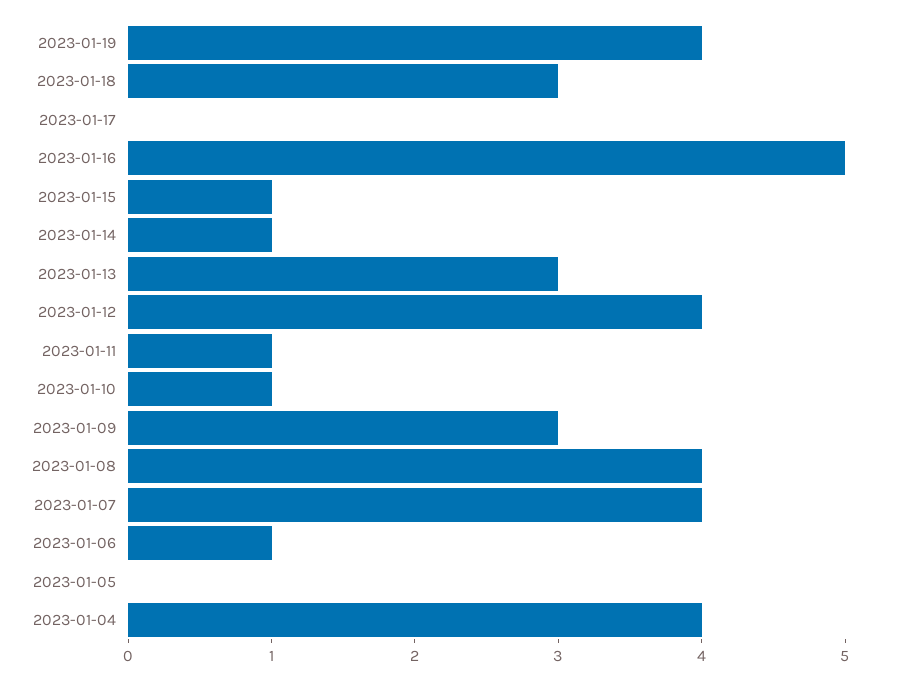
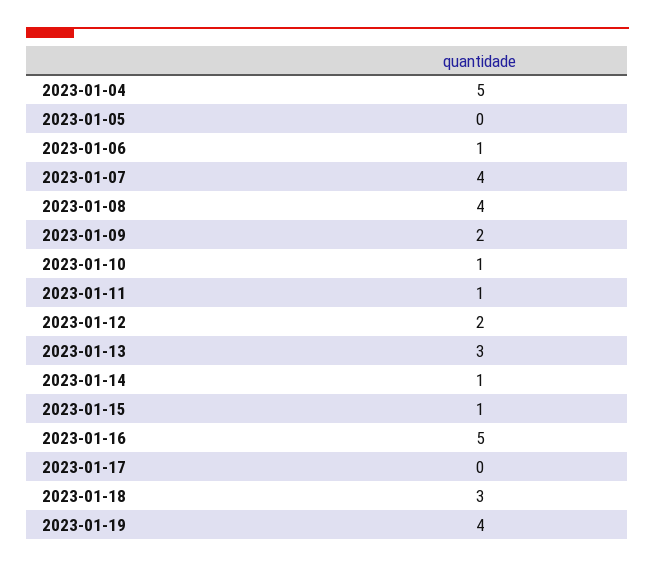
  {
    "2023-01-19": 4,
    "2023-01-18": 3,
    "2023-01-17": 0,
    "2023-01-16": 5,
    "2023-01-15": 1,
    "2023-01-14": 1,
    "2023-01-13": 3,
-   "2023-01-12": 4,
+   "2023-01-12": 2,
    "2023-01-11": 1,
    "2023-01-10": 1,
-   "2023-01-09": 3,
+   "2023-01-09": 2,
    "2023-01-08": 4,
    "2023-01-07": 4,
    "2023-01-06": 1,
    "2023-01-05": 0,
-   "2023-01-04": 4
+   "2023-01-04": 5
  }

